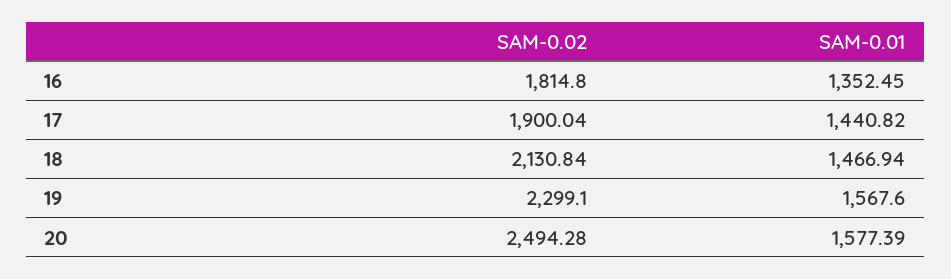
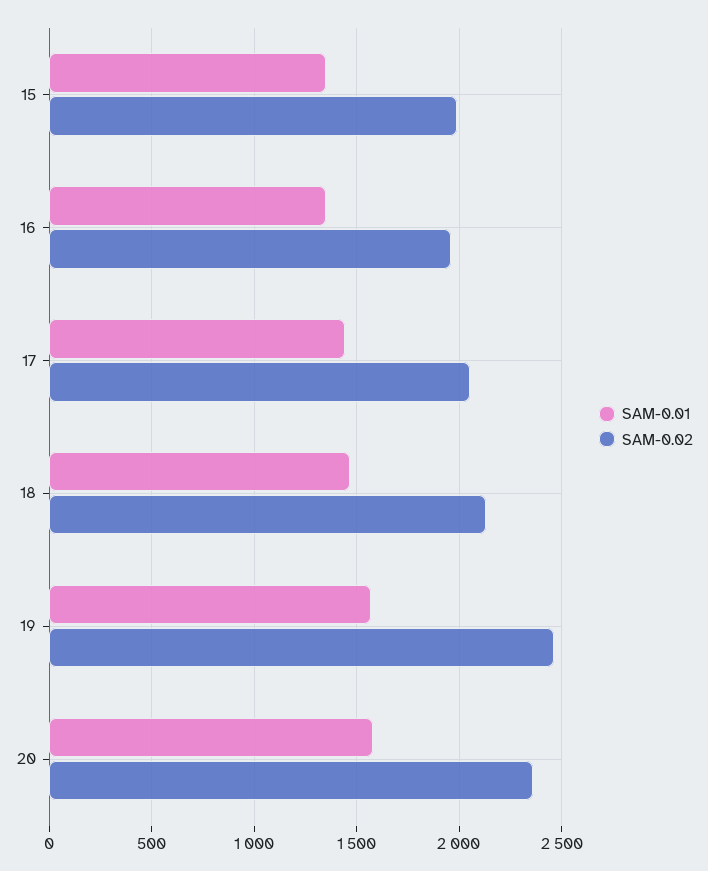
  {
    "SAM-0.02": {
-     "16": 1814.8,
+     "16": 1950,
-     "17": 1900.04,
+     "17": 2050,
      "18": 2130.84,
-     "19": 2299.1,
+     "19": 2450,
-     "20": 2494.28
+     "20": 2350,
+     "15": 2000
    },
    "SAM-0.01": {
      "16": 1352.45,
      "17": 1440.82,
      "18": 1466.94,
      "19": 1567.6,
-     "20": 1577.39
+     "20": 1577.39,
+     "15": 1350
    }
  }

